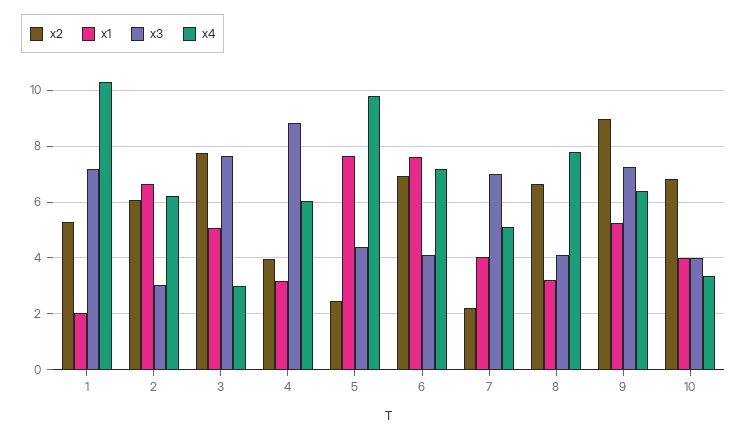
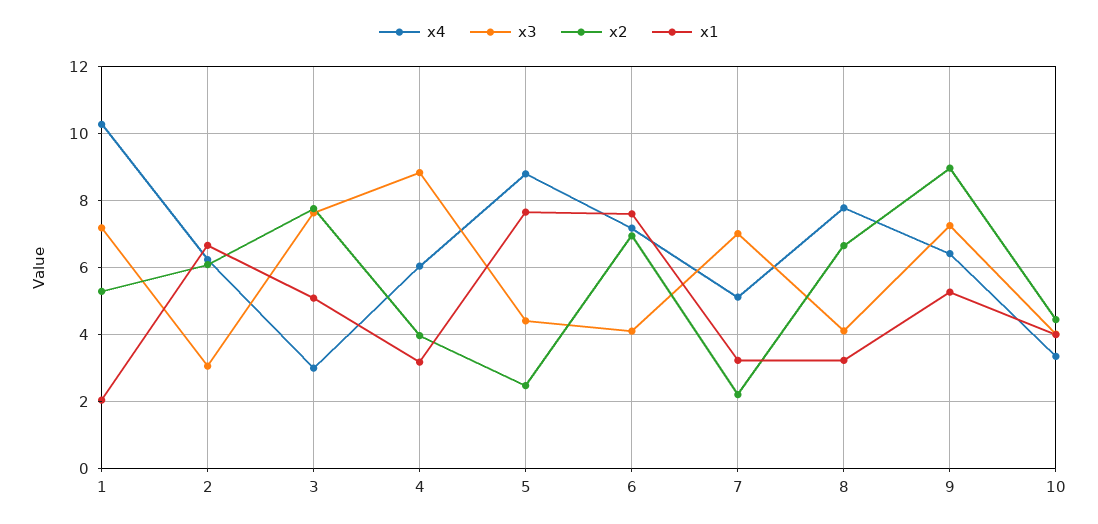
  {
    "x2": {
      "1": 5.2,
      "2": 6,
      "3": 7.8,
      "4": 4,
      "5": 2.4,
      "6": 7,
      "7": 2.2,
      "8": 6.6,
      "9": 9,
-     "10": 6.75
+     "10": 4.4
    },
    "x1": {
      "1": 2,
      "2": 6.6,
      "3": 5,
      "4": 3.2,
      "5": 7.6,
      "6": 7.6,
-     "7": 4,
+     "7": 3.2,
      "8": 3.2,
      "9": 5.2,
      "10": 4
    },
    "x3": {
      "1": 7.2,
      "2": 3,
      "3": 7.6,
      "4": 8.8,
      "5": 4.4,
      "6": 4,
      "7": 7,
      "8": 4.2,
      "9": 7.2,
      "10": 4
    },
    "x4": {
      "1": 10.2,
      "2": 6.2,
      "3": 3,
      "4": 6,
-     "5": 9.75,
+     "5": 8.8,
      "6": 7.2,
      "7": 5.2,
      "8": 7.8,
      "9": 6.4,
      "10": 3.4
    }
  }

